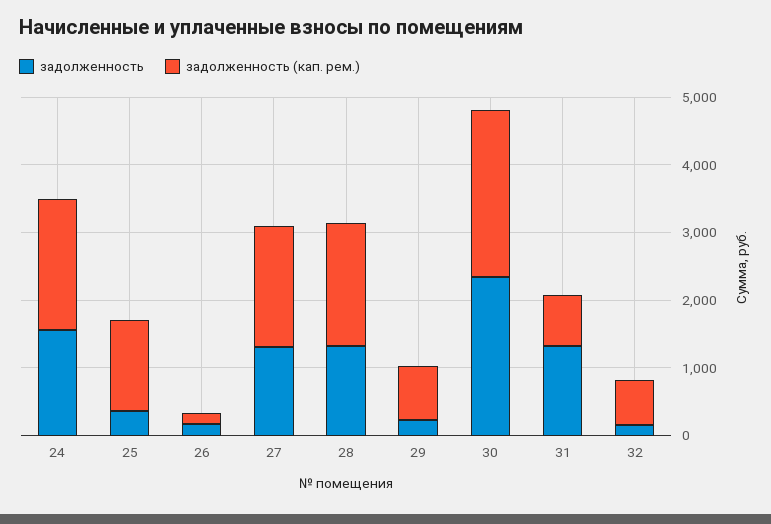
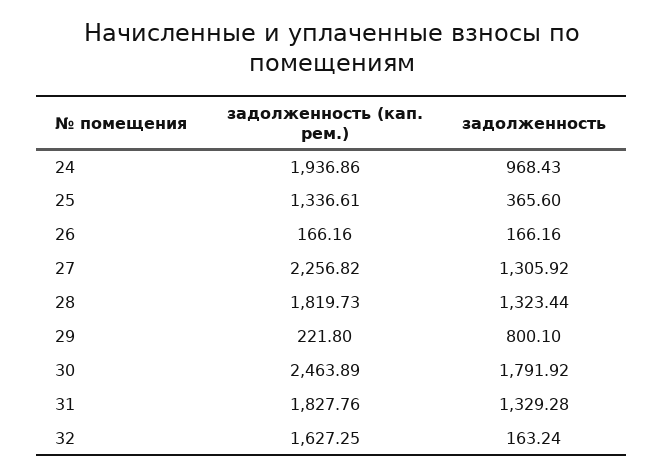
  {
    "задолженность": {
-     "24": 1600,
+     "24": 968.43,
      "25": 365.6,
      "26": 166.16,
      "27": 1305.92,
      "28": 1323.44,
-     "29": 200,
+     "29": 800.1,
-     "30": 2400,
+     "30": 1791.92,
      "31": 1329.28,
      "32": 163.24
    },
    "задолженность (кап. рем.)": {
      "24": 1936.86,
      "25": 1336.61,
      "26": 166.16,
-     "27": 1800,
+     "27": 2256.82,
      "28": 1819.73,
-     "29": 800,
+     "29": 221.8,
      "30": 2463.89,
-     "31": 800,
+     "31": 1827.76,
-     "32": 600
+     "32": 1627.25
    }
  }

